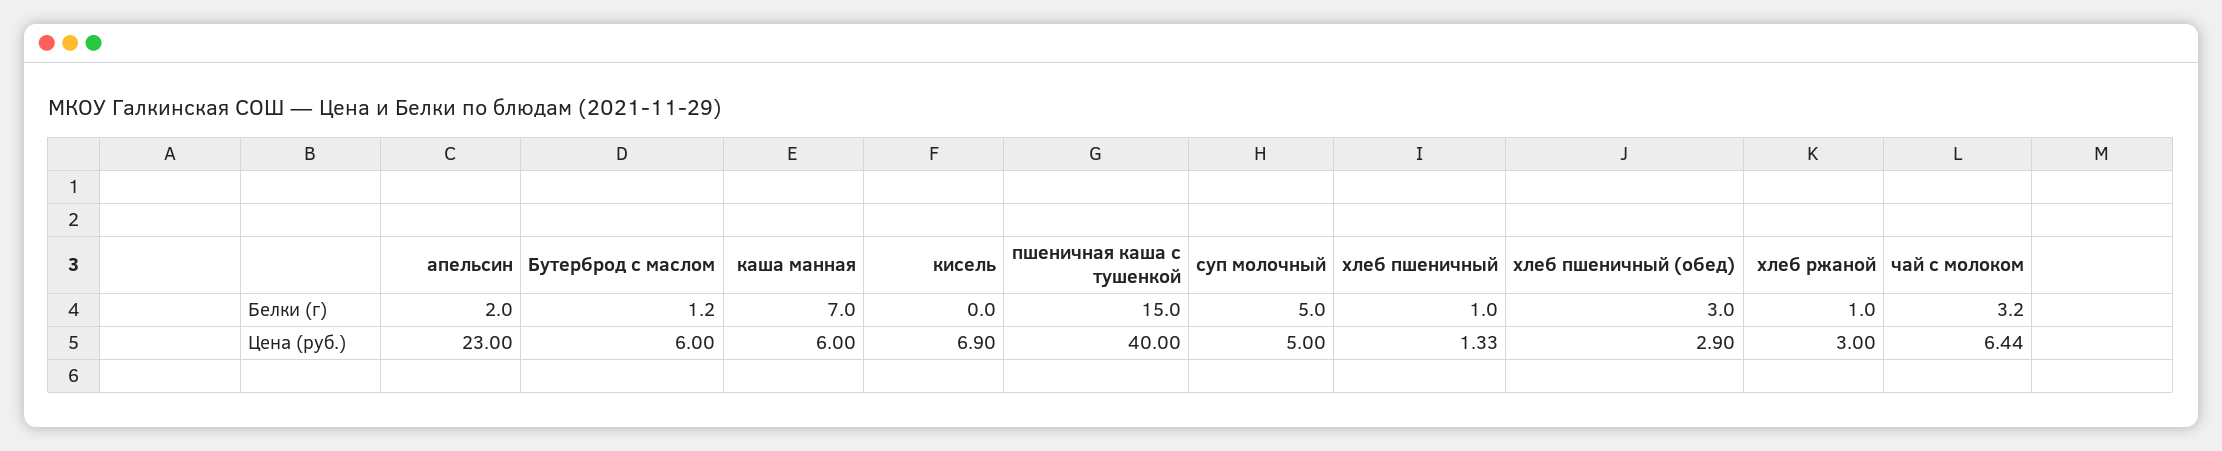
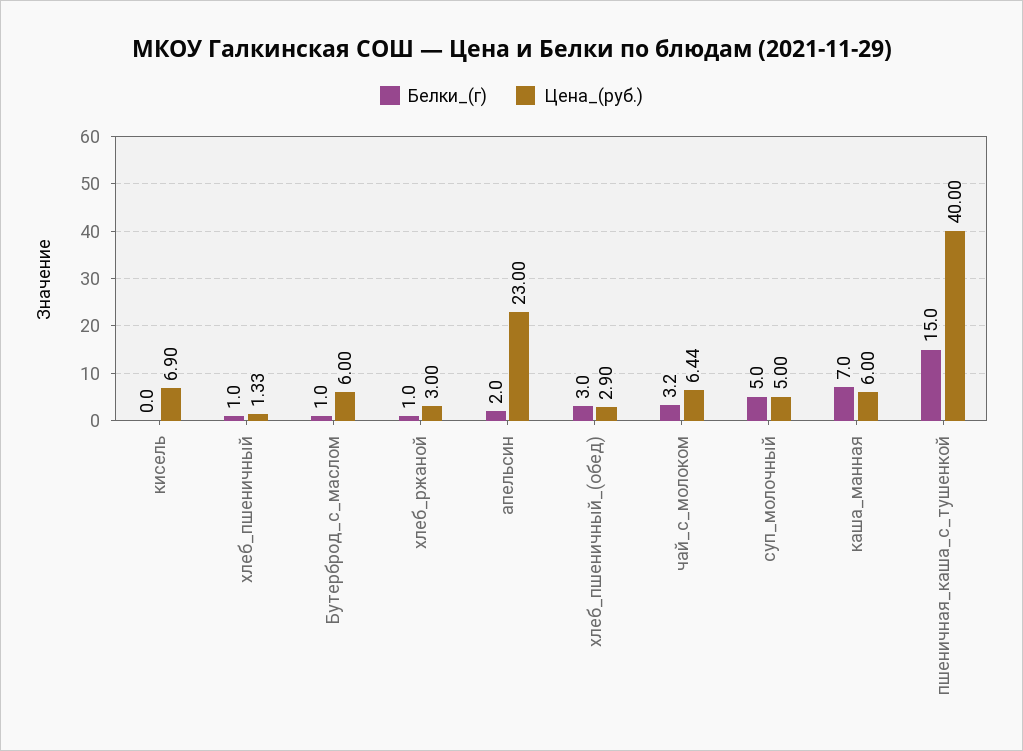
  {
    "Белки (г)": {
      "апельсин": 2,
-     "Бутерброд с маслом": 1.2,
+     "Бутерброд с маслом": 1,
      "каша манная": 7,
      "кисель": 0,
      "пшеничная каша с тушенкой": 15,
      "суп молочный": 5,
      "хлеб пшеничный": 1,
      "хлеб пшеничный (обед)": 3,
      "хлеб ржаной": 1,
      "чай с молоком": 3.2
    },
    "Цена (руб.)": {
      "апельсин": 23,
      "Бутерброд с маслом": 6,
      "каша манная": 6,
      "кисель": 6.9,
      "пшеничная каша с тушенкой": 40,
      "суп молочный": 5,
      "хлеб пшеничный": 1.33,
      "хлеб пшеничный (обед)": 2.9,
      "хлеб ржаной": 3,
      "чай с молоком": 6.44
    }
  }

